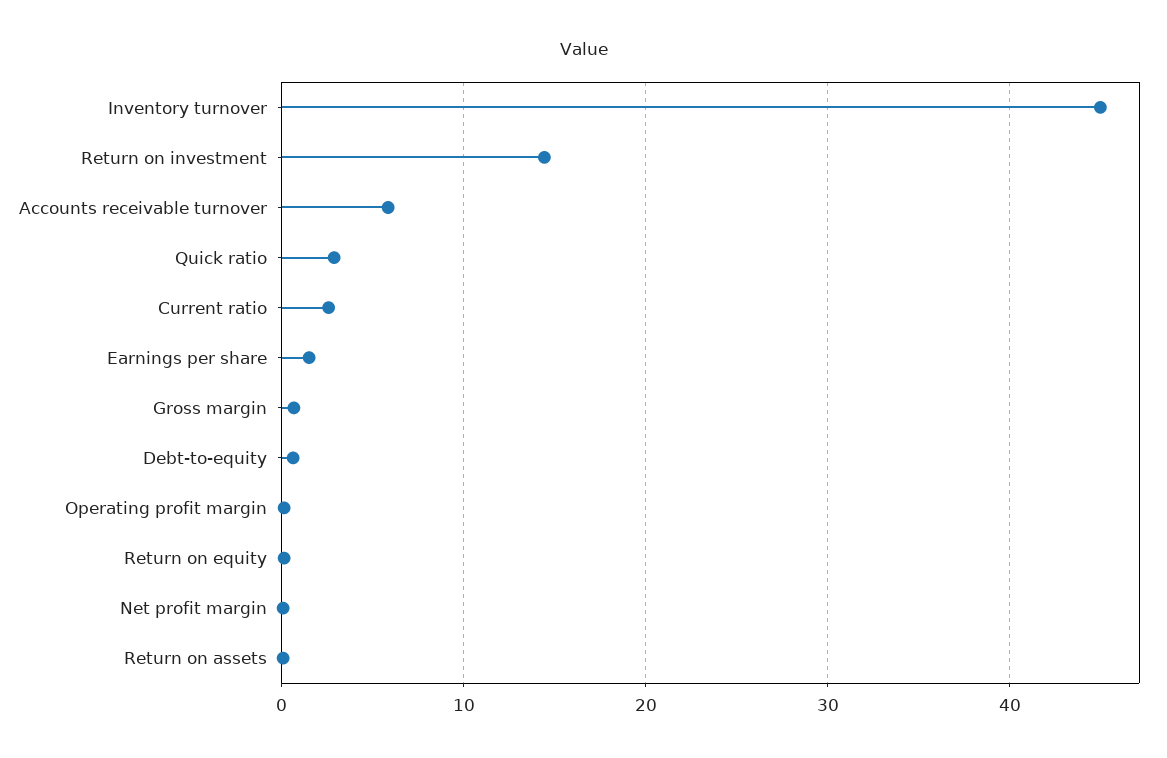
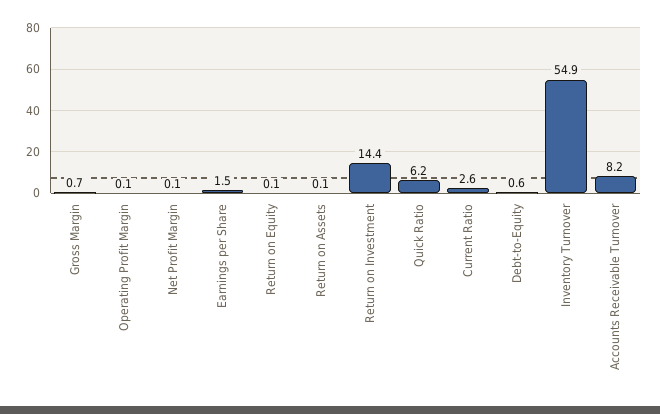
  {
-   "Inventory turnover": 45,
+   "Inventory turnover": 54.9,
    "Return on investment": 14.4,
-   "Accounts receivable turnover": 6,
+   "Accounts receivable turnover": 8.2,
-   "Quick ratio": 3,
+   "Quick ratio": 6.2,
    "Current ratio": 2.6,
    "Earnings per share": 1.5,
    "Gross margin": 0.7,
    "Debt-to-equity": 0.6,
    "Operating profit margin": 0.1,
    "Return on equity": 0.1,
    "Net profit margin": 0.1,
    "Return on assets": 0.1
  }

